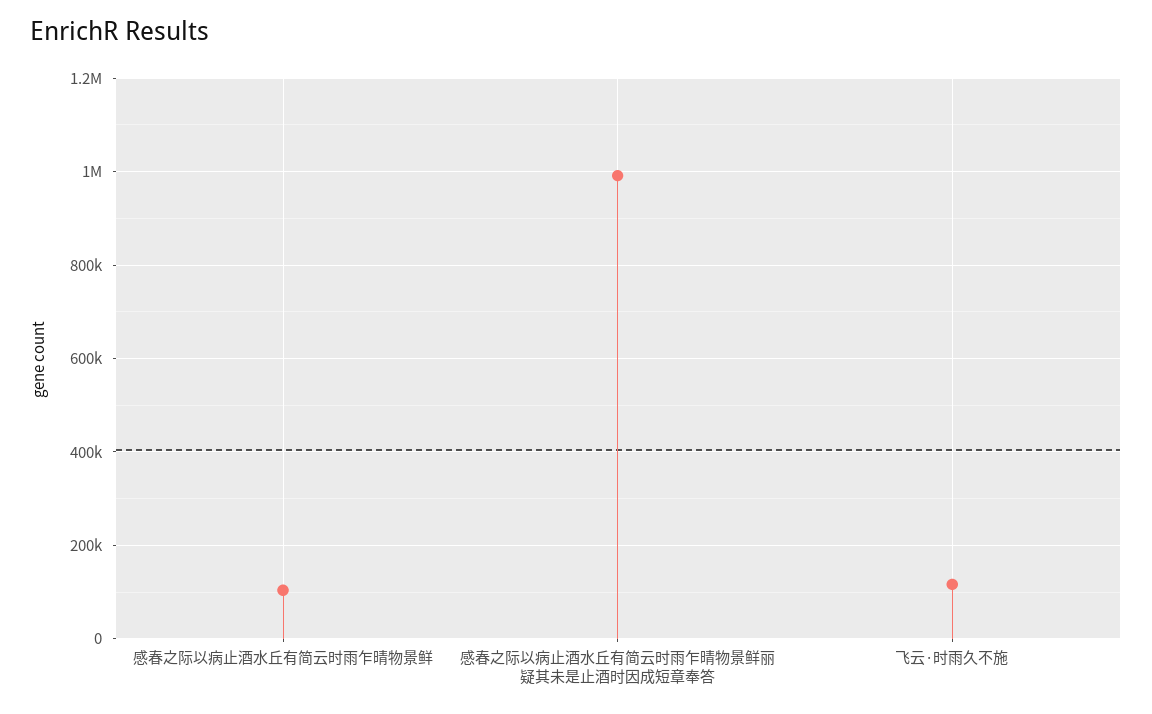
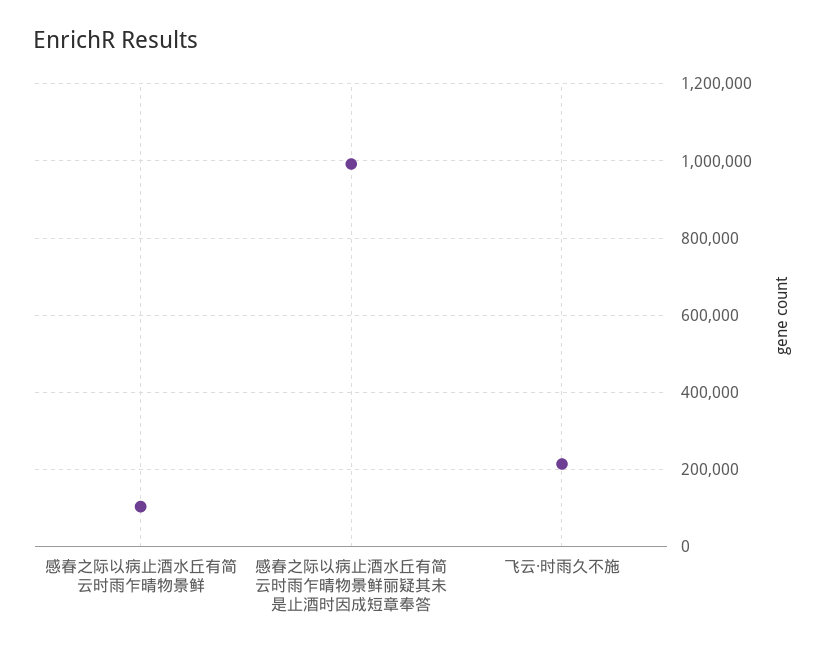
  {
    "感春之际以病止酒水丘有简云时雨乍晴物景鲜": 100000,
    "感春之际以病止酒水丘有简云时雨乍晴物景鲜丽疑其未是止酒时因成短章奉答": 1000000,
-   "飞云·时雨久不施": 120000
+   "飞云·时雨久不施": 220000
  }

